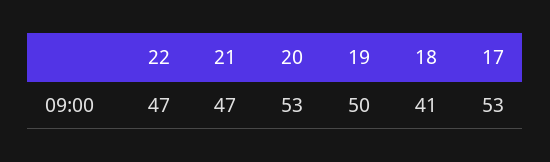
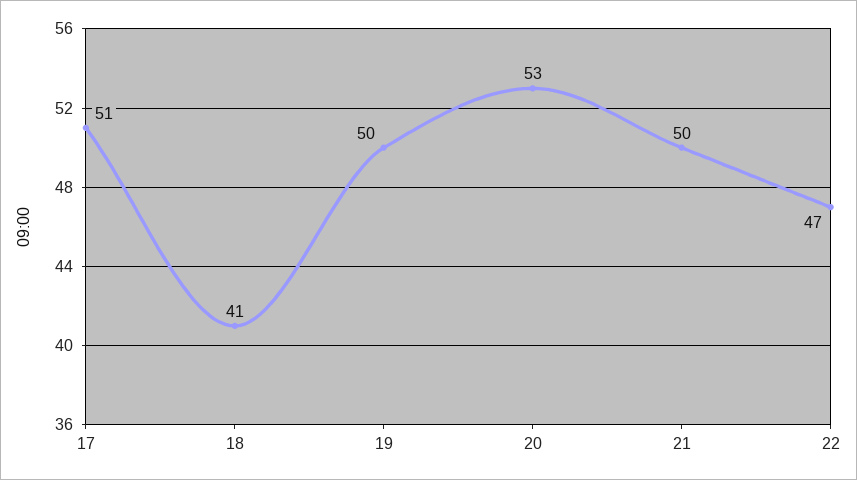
  {
    "22": 47,
-   "21": 47,
+   "21": 50,
    "20": 53,
    "19": 50,
    "18": 41,
-   "17": 53
+   "17": 51
  }

